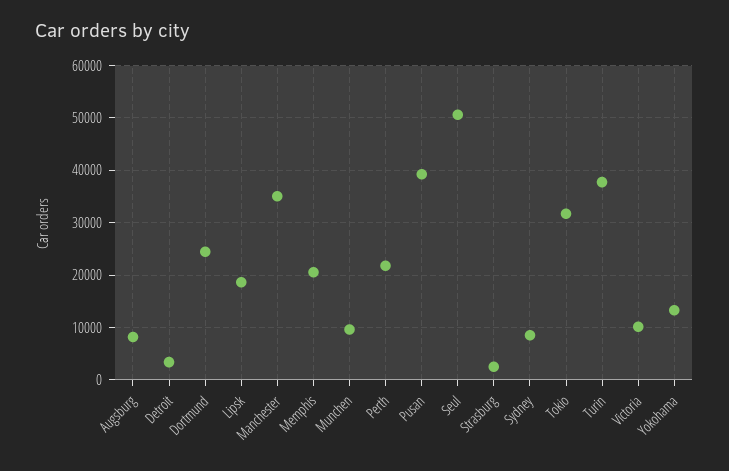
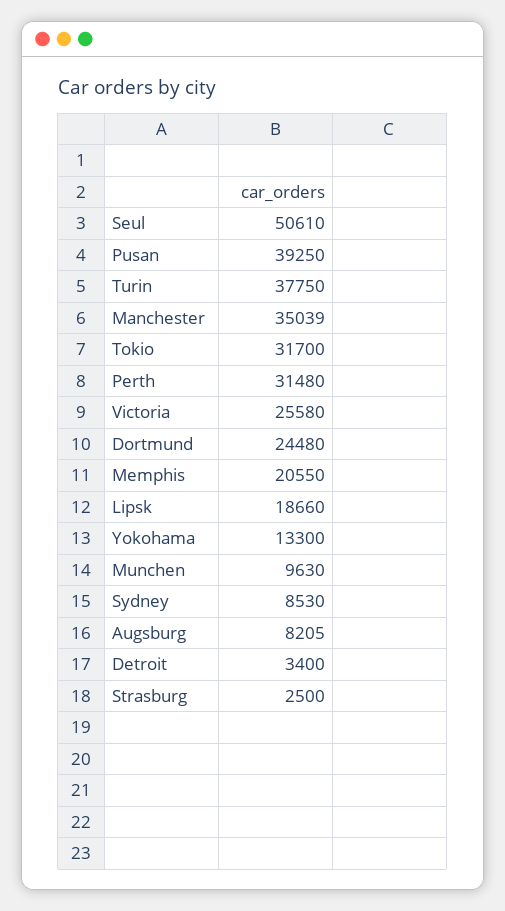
  {
    "Augsburg": 8205,
    "Detroit": 3400,
    "Dortmund": 24480,
    "Lipsk": 18660,
    "Manchester": 35039,
    "Memphis": 20550,
    "Munchen": 9630,
-   "Perth": 22000,
+   "Perth": 31480,
    "Pusan": 39250,
    "Seul": 50610,
    "Strasburg": 2500,
    "Sydney": 8530,
    "Tokio": 31700,
    "Turin": 37750,
-   "Victoria": 10000,
+   "Victoria": 25580,
    "Yokohama": 13300
  }

